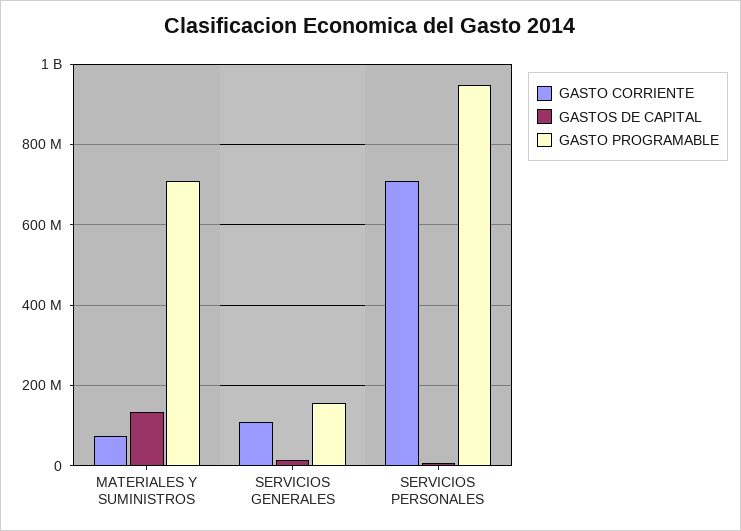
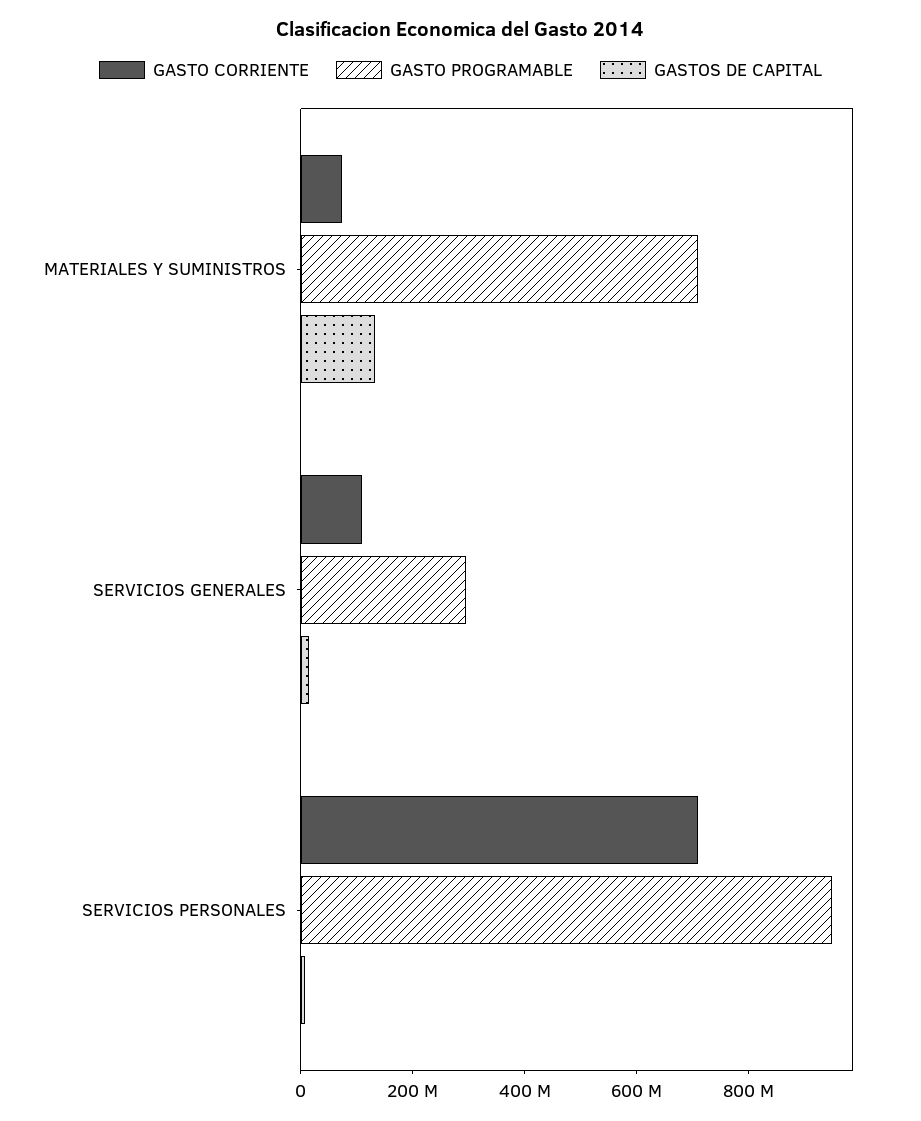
  {
    "GASTO CORRIENTE": {
      "MATERIALES Y SUMINISTROS": 80000000,
      "SERVICIOS GENERALES": 120000000,
      "SERVICIOS PERSONALES": 700000000
    },
    "GASTOS DE CAPITAL": {
      "MATERIALES Y SUMINISTROS": 140000000,
      "SERVICIOS GENERALES": 20000000,
      "SERVICIOS PERSONALES": 0
    },
    "GASTO PROGRAMABLE": {
      "MATERIALES Y SUMINISTROS": 700000000,
-     "SERVICIOS GENERALES": 160000000,
+     "SERVICIOS GENERALES": 300000000,
      "SERVICIOS PERSONALES": 940000000
    }
  }

